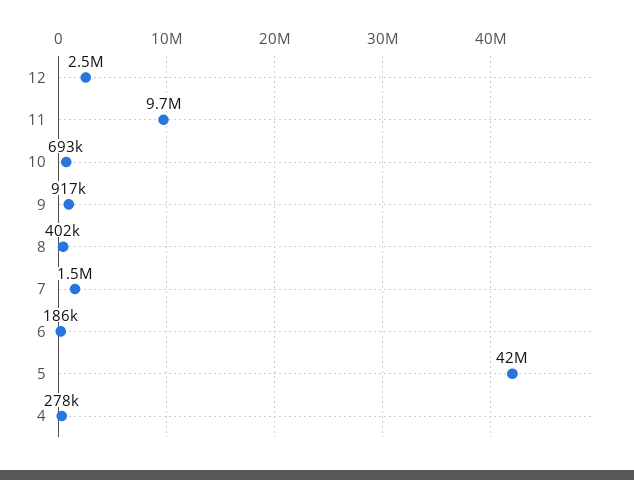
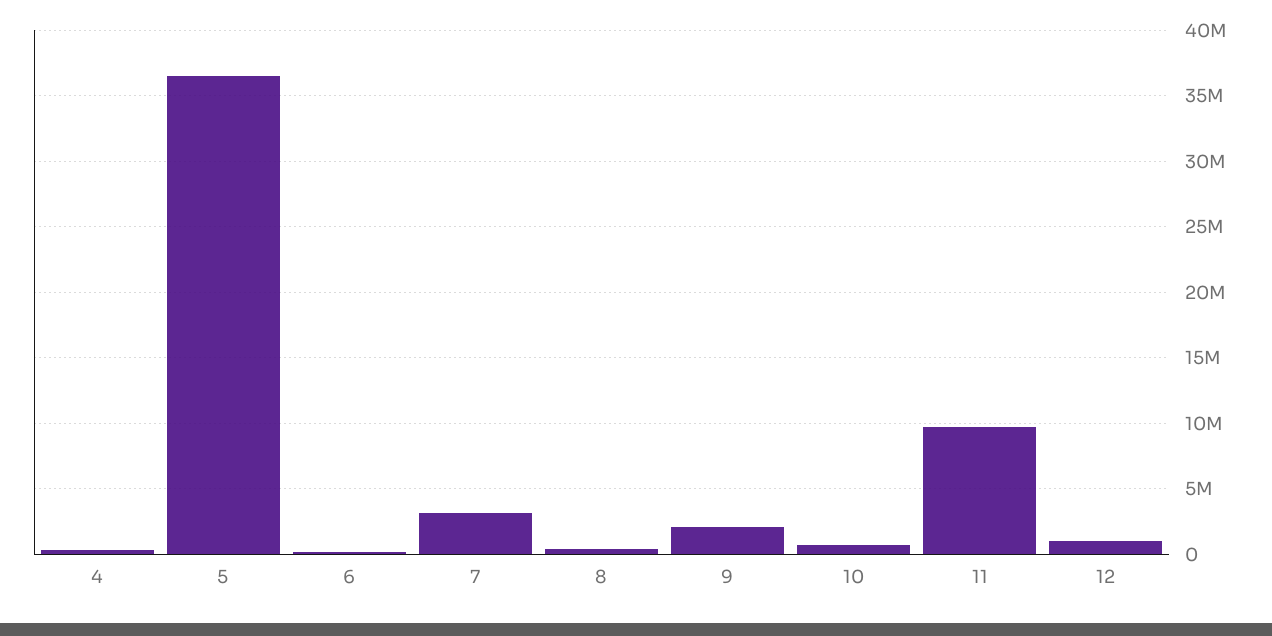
  {
-   "12": 2500000,
+   "12": 1000000,
    "11": 9700000,
    "10": 693000,
-   "9": 917000,
+   "9": 2000000,
    "8": 402000,
-   "7": 1500000,
+   "7": 3000000,
    "6": 186000,
-   "5": 42000000,
+   "5": 36500000,
    "4": 278000
  }

